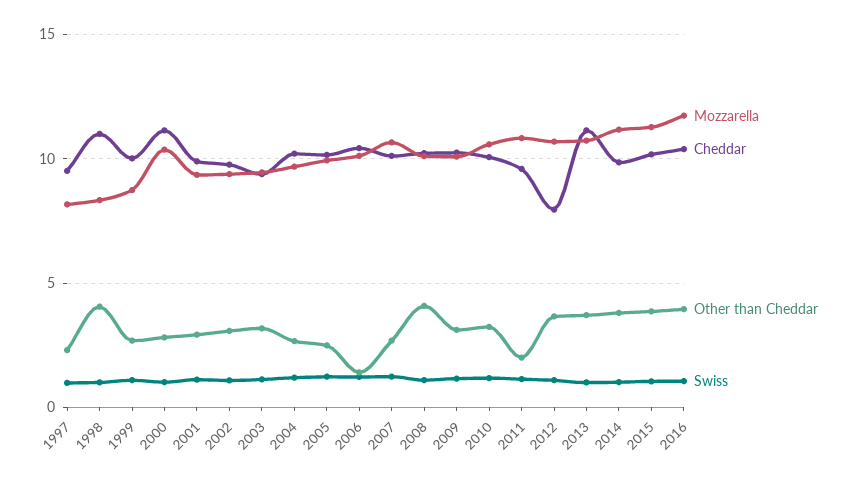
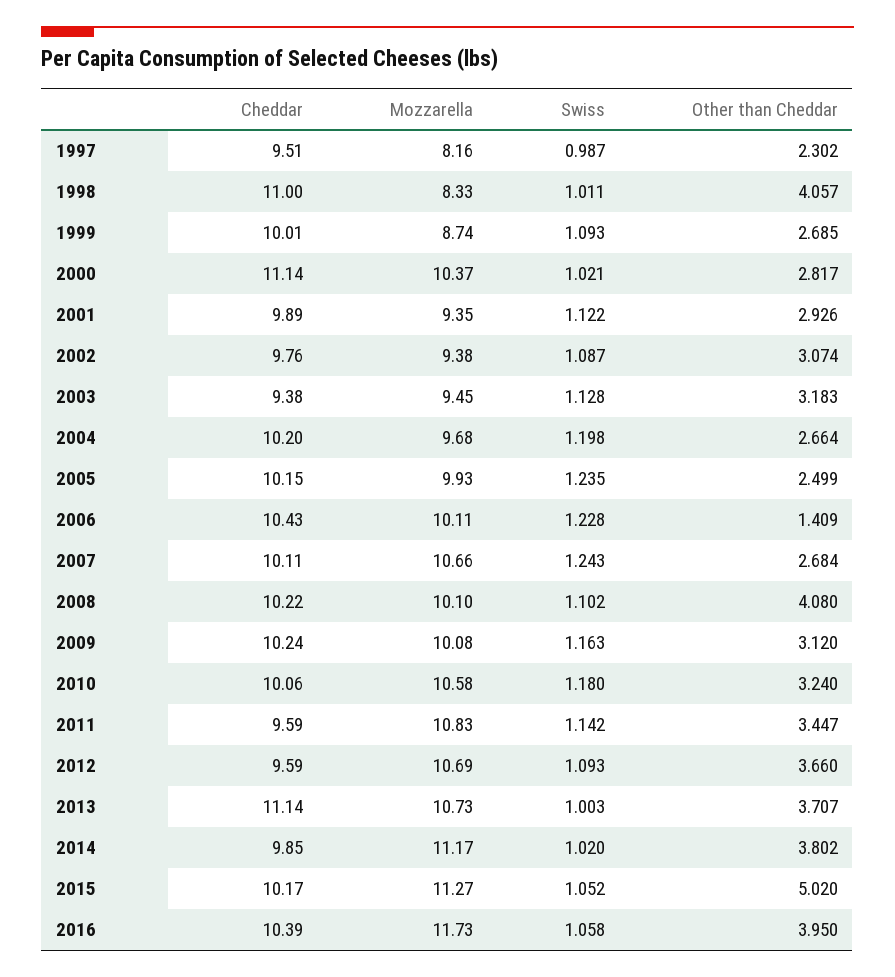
  {
    "Mozzarella": {
      "1997": 8.16,
      "1998": 8.33,
      "1999": 8.74,
      "2000": 10.37,
      "2001": 9.35,
      "2002": 9.38,
      "2003": 9.45,
      "2004": 9.68,
      "2005": 9.93,
      "2006": 10.11,
      "2007": 10.66,
      "2008": 10.1,
      "2009": 10.08,
      "2010": 10.58,
      "2011": 10.83,
      "2012": 10.69,
      "2013": 10.73,
      "2014": 11.17,
      "2015": 11.27,
      "2016": 11.73
    },
    "Cheddar": {
      "1997": 9.51,
      "1998": 11,
      "1999": 10.01,
      "2000": 11.14,
      "2001": 9.89,
      "2002": 9.76,
      "2003": 9.38,
      "2004": 10.2,
      "2005": 10.15,
      "2006": 10.43,
      "2007": 10.11,
      "2008": 10.22,
      "2009": 10.24,
      "2010": 10.06,
      "2011": 9.59,
-     "2012": 8,
+     "2012": 9.59,
      "2013": 11.14,
      "2014": 9.85,
      "2015": 10.17,
      "2016": 10.39
    },
    "Other than Cheddar": {
      "1997": 2.302,
      "1998": 4.057,
      "1999": 2.685,
      "2000": 2.817,
      "2001": 2.926,
      "2002": 3.074,
      "2003": 3.183,
      "2004": 2.664,
      "2005": 2.499,
      "2006": 1.409,
      "2007": 2.684,
      "2008": 4.08,
      "2009": 3.12,
      "2010": 3.24,
-     "2011": 2,
+     "2011": 3.447,
      "2012": 3.66,
      "2013": 3.707,
      "2014": 3.802,
-     "2015": 4,
+     "2015": 5.02,
      "2016": 3.95
    },
    "Swiss": {
      "1997": 0.987,
      "1998": 1.011,
      "1999": 1.093,
      "2000": 1.021,
      "2001": 1.122,
      "2002": 1.087,
      "2003": 1.128,
      "2004": 1.198,
      "2005": 1.235,
      "2006": 1.228,
      "2007": 1.243,
      "2008": 1.102,
      "2009": 1.163,
      "2010": 1.18,
      "2011": 1.142,
      "2012": 1.093,
      "2013": 1.003,
      "2014": 1.02,
      "2015": 1.052,
      "2016": 1.058
    }
  }

